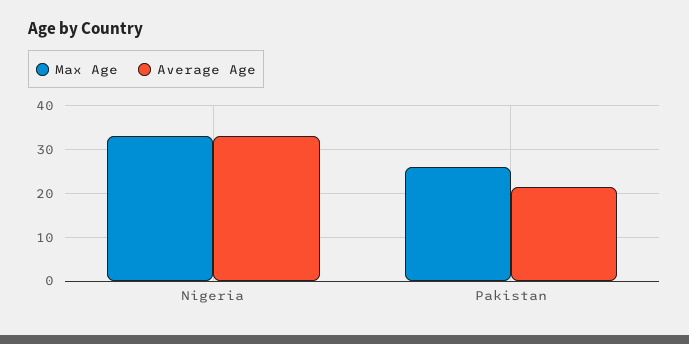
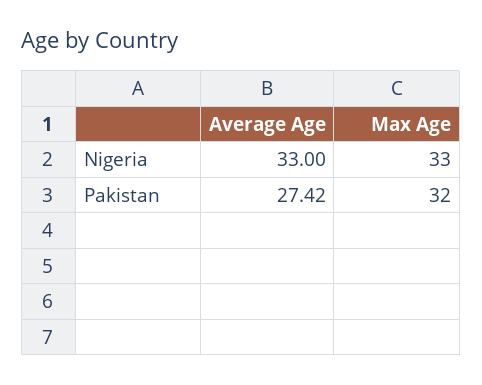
  {
    "Max Age": {
      "Nigeria": 33,
-     "Pakistan": 26
+     "Pakistan": 32
    },
    "Average Age": {
      "Nigeria": 33,
-     "Pakistan": 22
+     "Pakistan": 27.42
    }
  }

